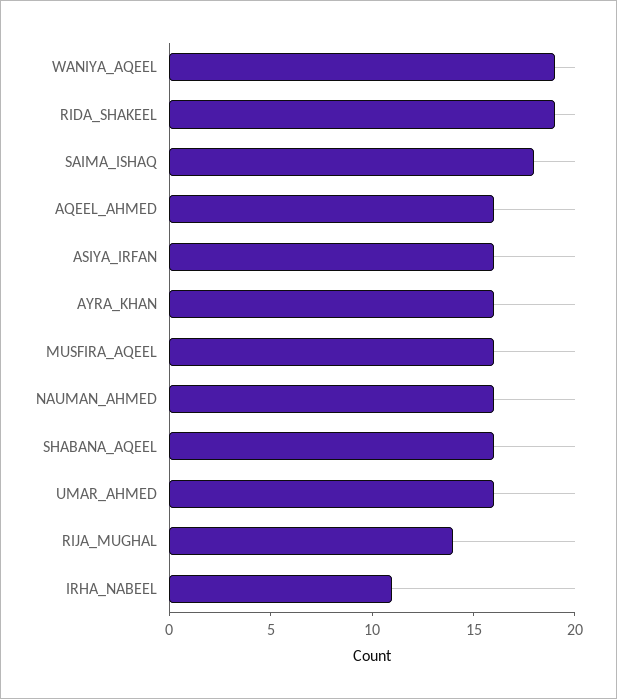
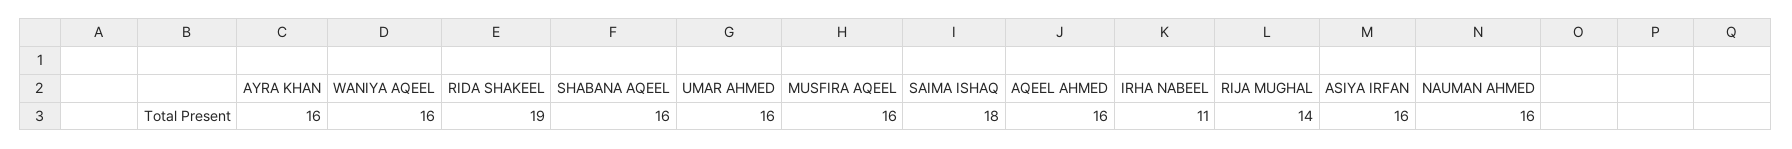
  {
-   "WANIYA_AQEEL": 19,
+   "WANIYA_AQEEL": 16,
    "RIDA_SHAKEEL": 19,
    "SAIMA_ISHAQ": 18,
    "AQEEL_AHMED": 16,
    "ASIYA_IRFAN": 16,
    "AYRA_KHAN": 16,
    "MUSFIRA_AQEEL": 16,
    "NAUMAN_AHMED": 16,
    "SHABANA_AQEEL": 16,
    "UMAR_AHMED": 16,
    "RIJA_MUGHAL": 14,
    "IRHA_NABEEL": 11
  }

